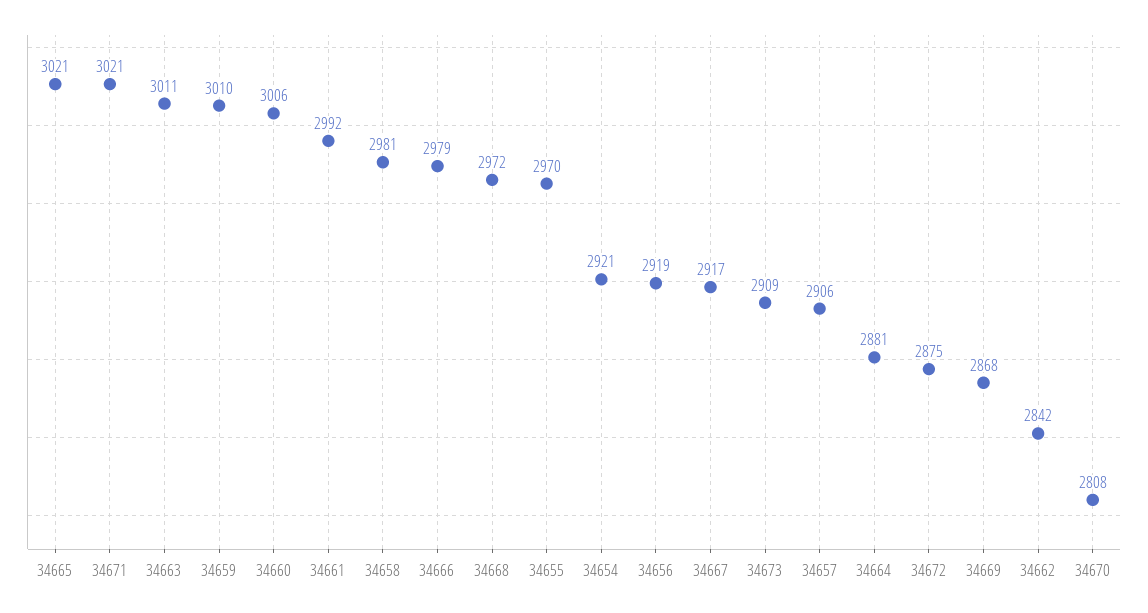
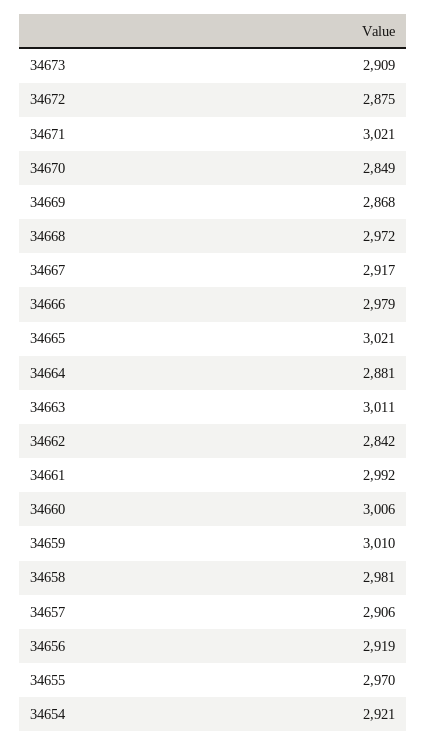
  {
    "34665": 3021,
    "34671": 3021,
    "34663": 3011,
    "34659": 3010,
    "34660": 3006,
    "34661": 2992,
    "34658": 2981,
    "34666": 2979,
    "34668": 2972,
    "34655": 2970,
    "34654": 2921,
    "34656": 2919,
    "34667": 2917,
    "34673": 2909,
    "34657": 2906,
    "34664": 2881,
    "34672": 2875,
    "34669": 2868,
    "34662": 2842,
-   "34670": 2808
+   "34670": 2849
  }

